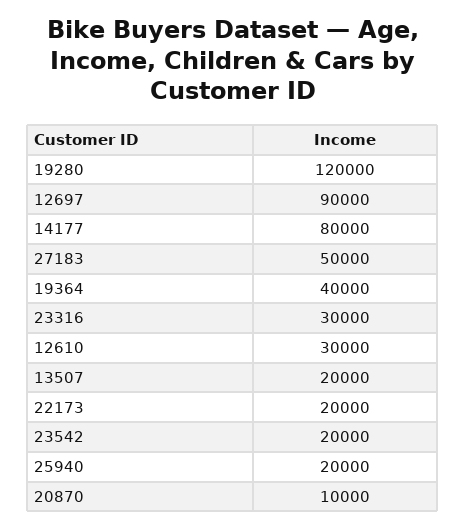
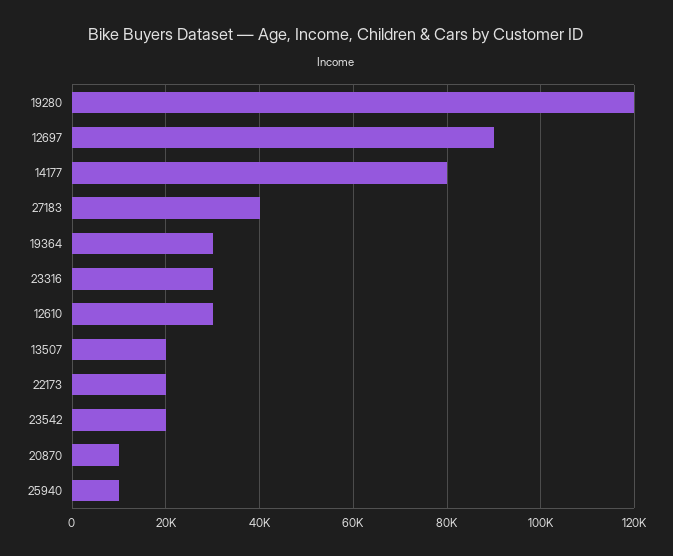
  {
    "19280": 120000,
    "12697": 90000,
    "14177": 80000,
-   "27183": 50000,
+   "27183": 40000,
-   "19364": 40000,
+   "19364": 30000,
    "23316": 30000,
    "12610": 30000,
    "13507": 20000,
    "22173": 20000,
    "23542": 20000,
-   "25940": 20000,
+   "25940": 10000,
    "20870": 10000
  }

